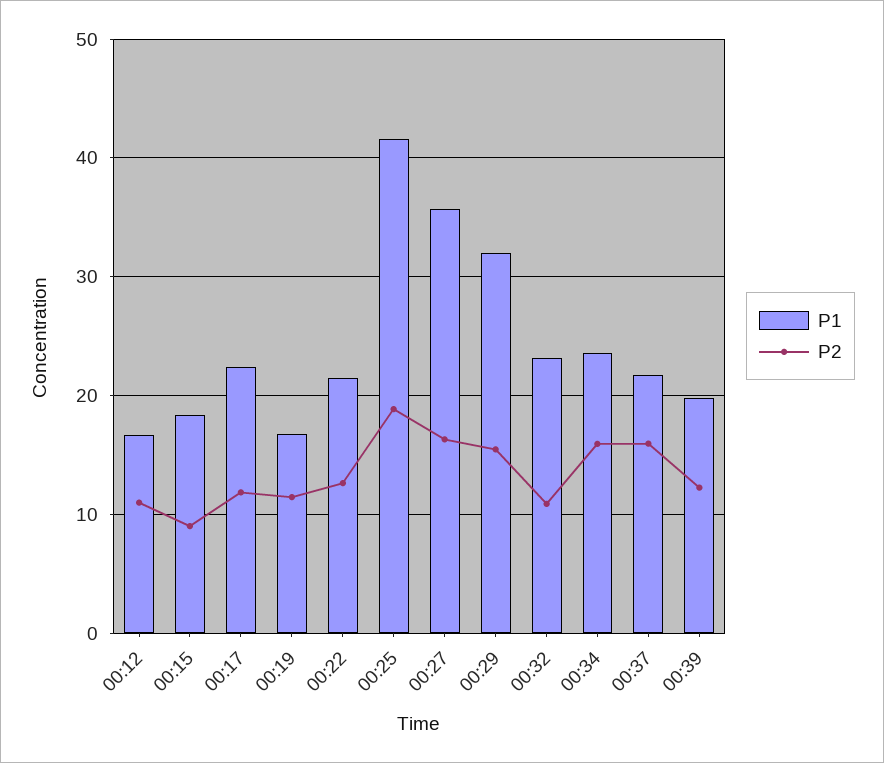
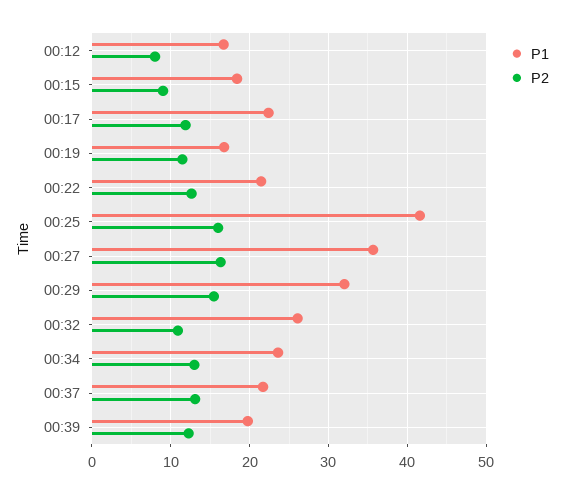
  {
    "P1": {
      "00:12": 17,
      "00:15": 18,
      "00:17": 22,
      "00:19": 17,
      "00:22": 21,
      "00:25": 42,
      "00:27": 36,
      "00:29": 32,
-     "00:32": 23,
+     "00:32": 26,
      "00:34": 24,
      "00:37": 22,
      "00:39": 20
    },
    "P2": {
-     "00:12": 11,
+     "00:12": 8,
      "00:15": 9,
      "00:17": 12,
      "00:19": 11,
      "00:22": 13,
-     "00:25": 19,
+     "00:25": 16,
      "00:27": 16,
      "00:29": 15,
      "00:32": 11,
-     "00:34": 16,
+     "00:34": 13,
-     "00:37": 16,
+     "00:37": 13,
      "00:39": 12
    }
  }

